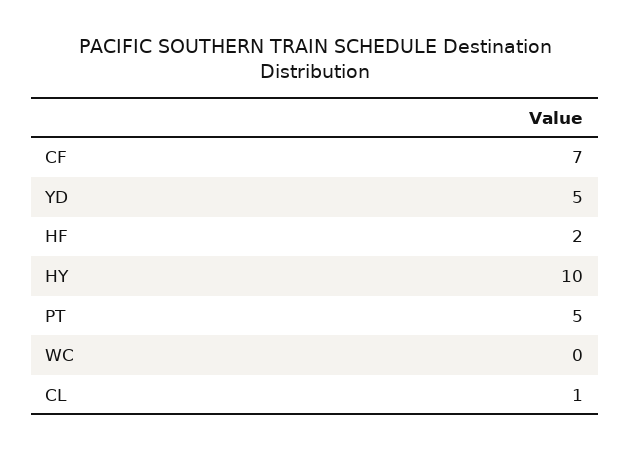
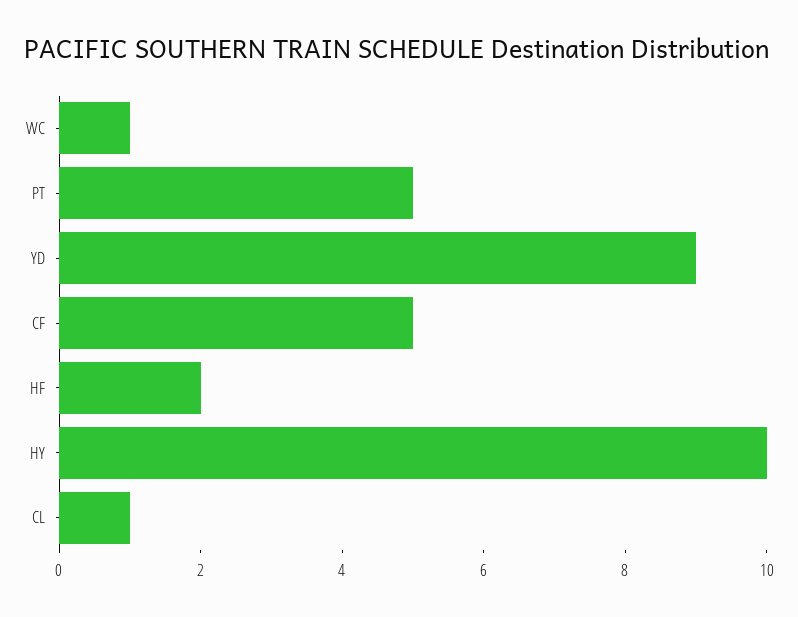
  {
-   "CF": 7,
+   "CF": 5,
-   "YD": 5,
+   "YD": 9,
    "HF": 2,
    "HY": 10,
    "PT": 5,
-   "WC": 0,
+   "WC": 1,
    "CL": 1
  }

